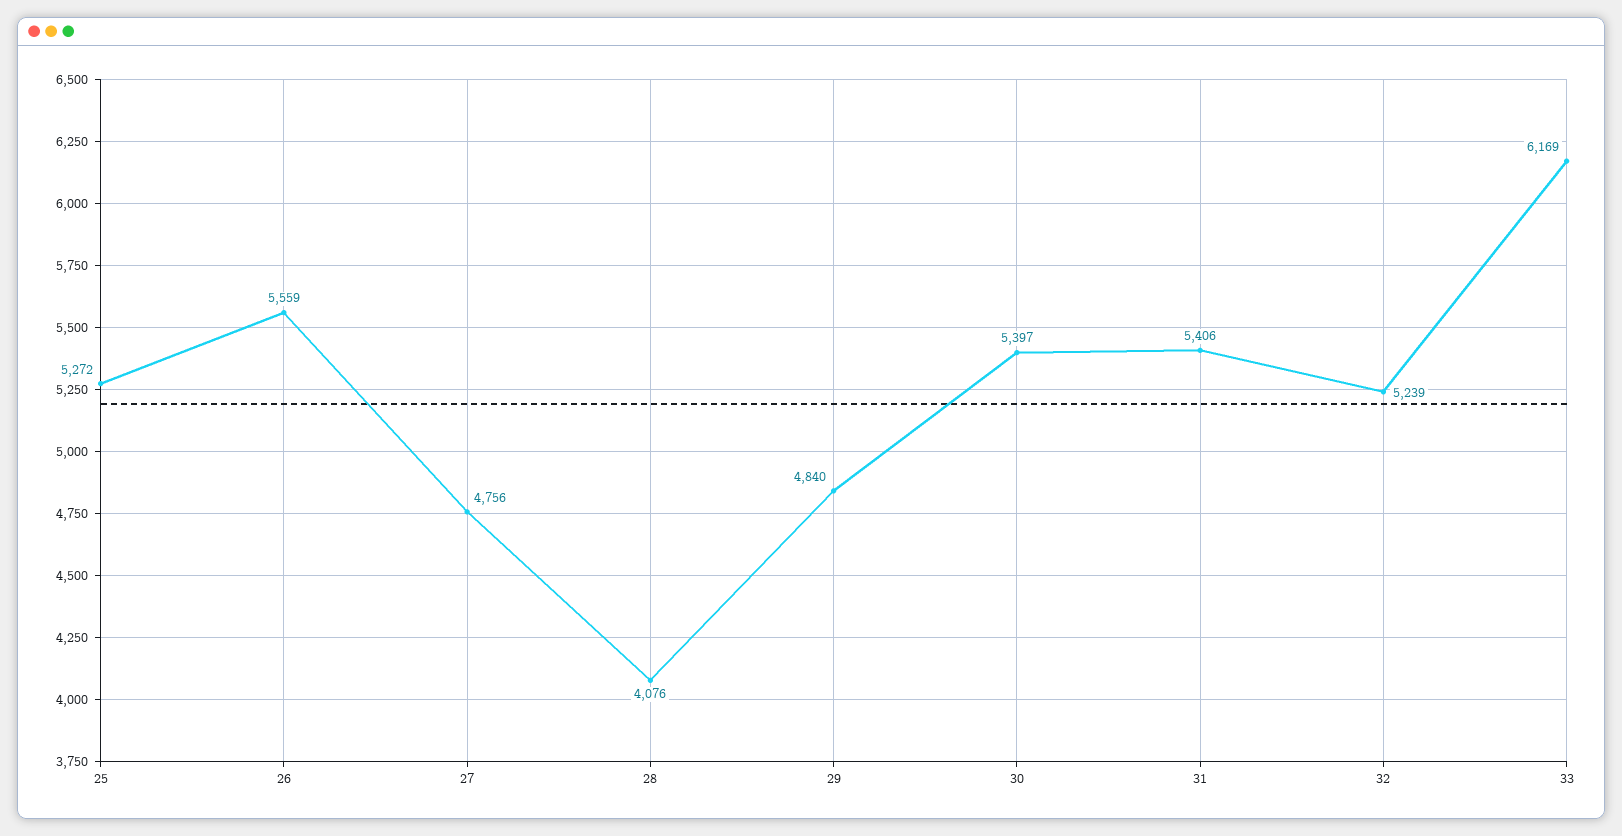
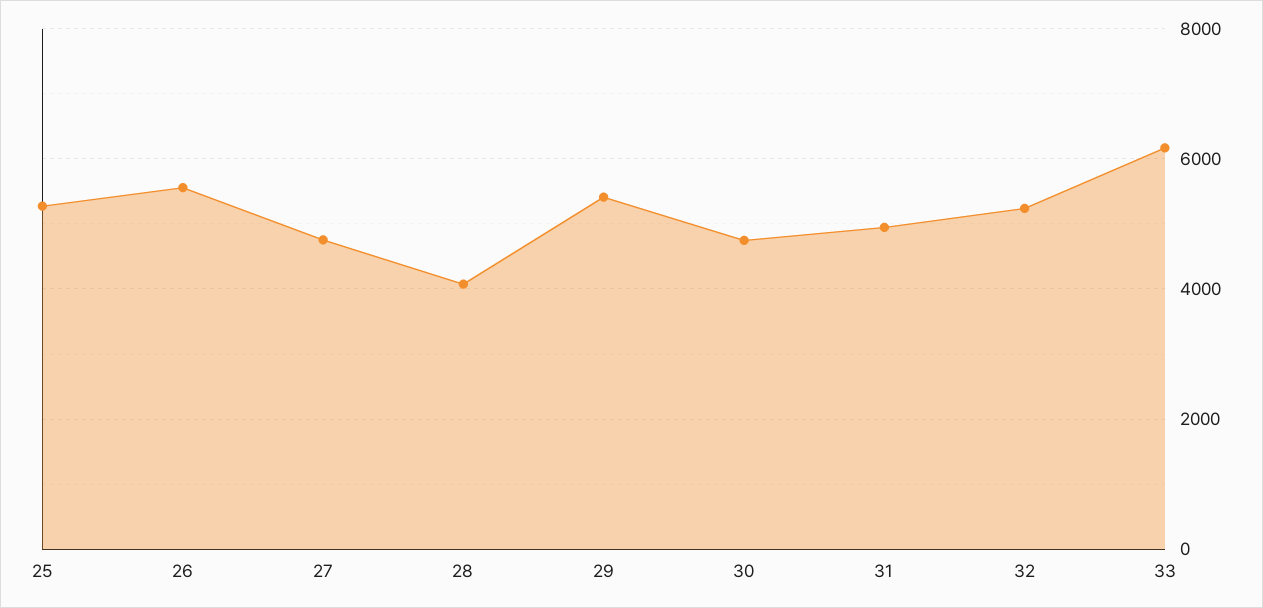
  {
    "25": 5272,
    "26": 5559,
    "27": 4756,
    "28": 4076,
-   "29": 4840,
+   "29": 5400,
-   "30": 5397,
+   "30": 4800,
-   "31": 5406,
+   "31": 5000,
    "32": 5239,
    "33": 6169
  }

